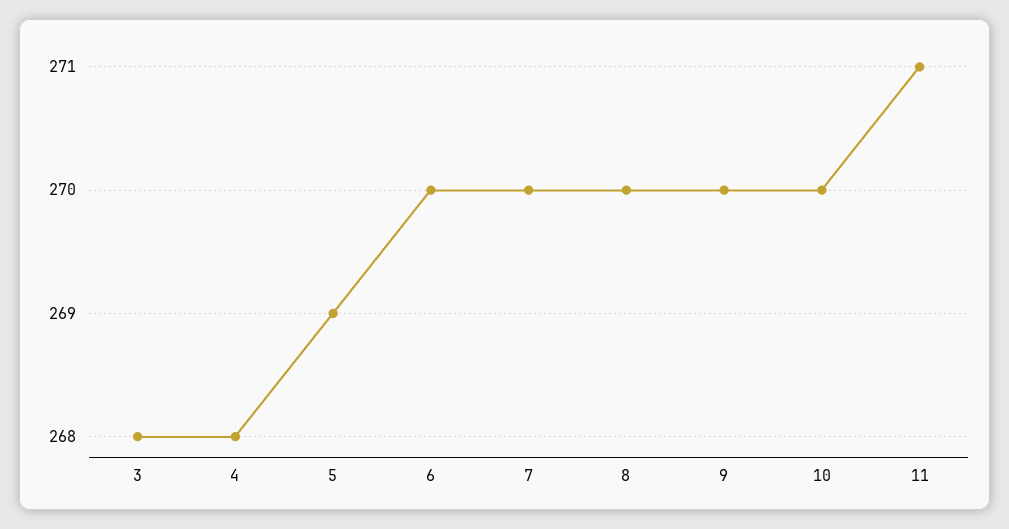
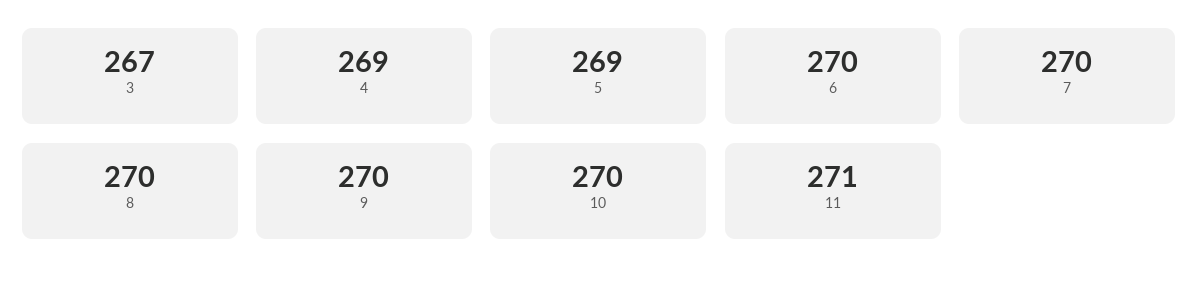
  {
-   "3": 268,
+   "3": 267,
-   "4": 268,
+   "4": 269,
    "5": 269,
    "6": 270,
    "7": 270,
    "8": 270,
    "9": 270,
    "10": 270,
    "11": 271
  }

